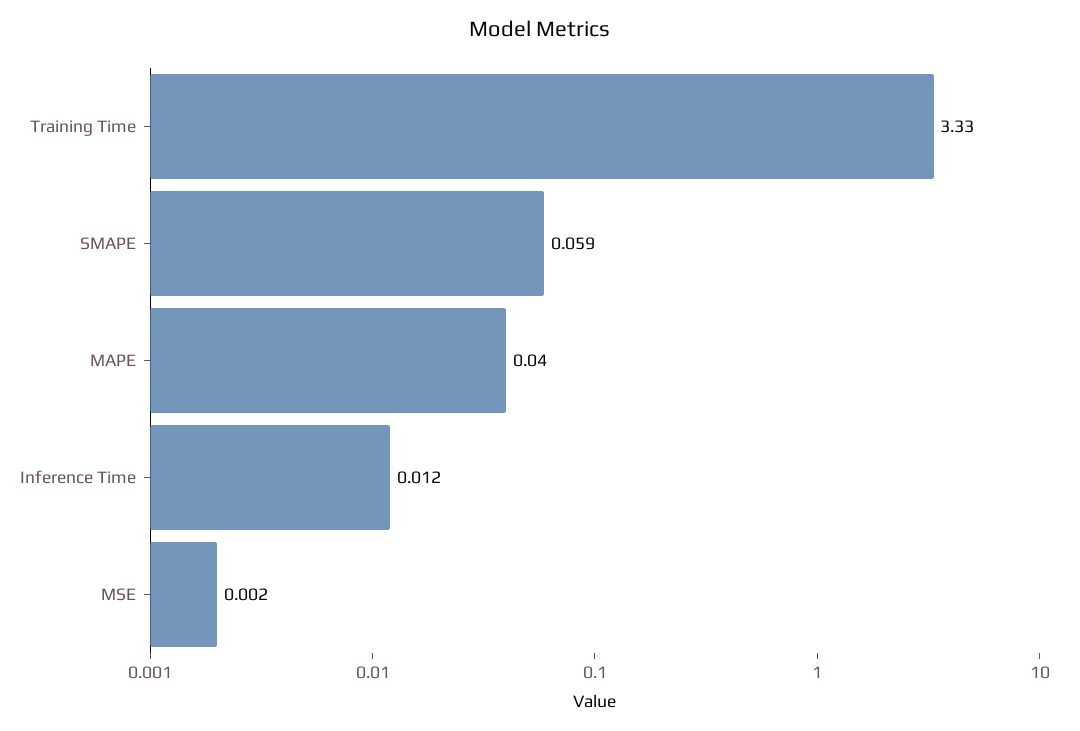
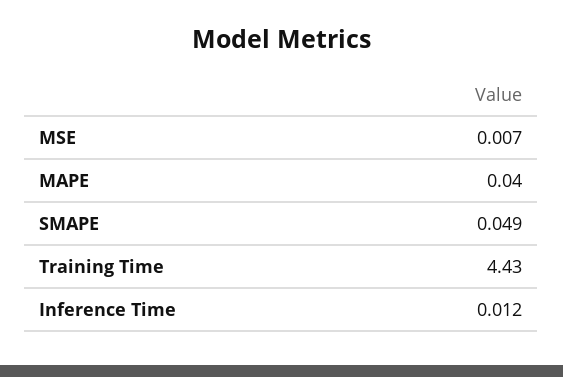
  {
-   "Training Time": 3.33,
+   "Training Time": 4.43,
-   "SMAPE": 0.059,
+   "SMAPE": 0.049,
    "MAPE": 0.04,
    "Inference Time": 0.012,
-   "MSE": 0.002
+   "MSE": 0.007
  }

